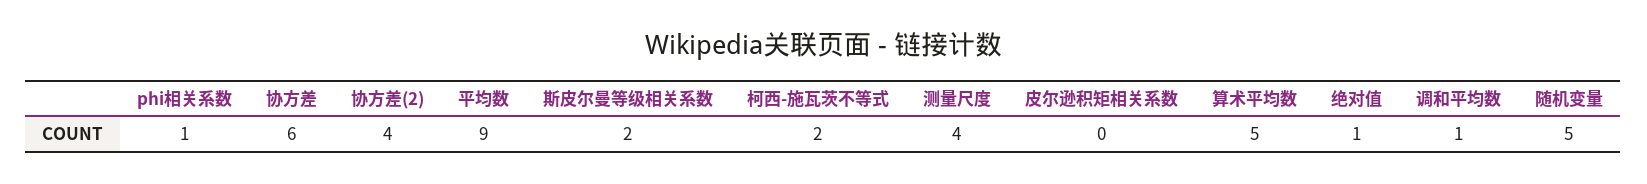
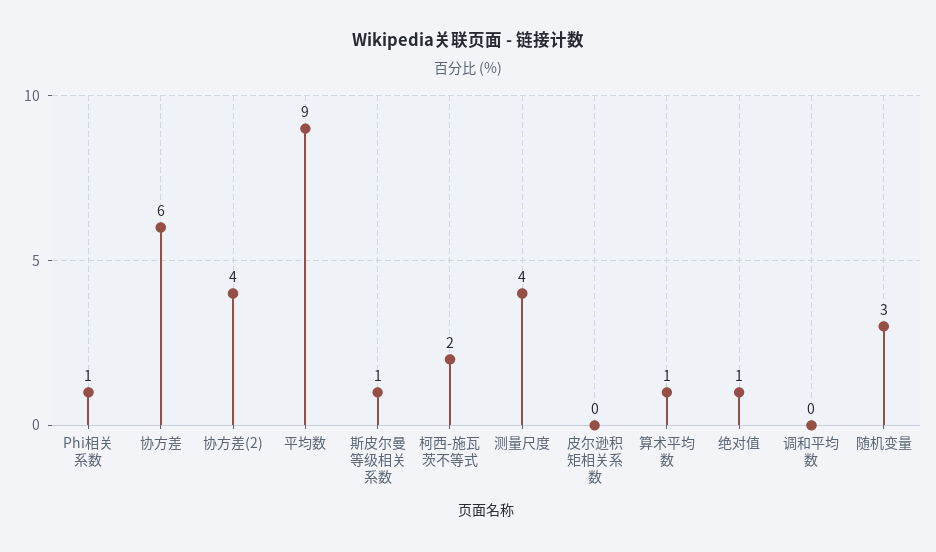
  {
    "phi相关系数": 1,
    "协方差": 6,
    "协方差(2)": 4,
    "平均数": 9,
-   "斯皮尔曼等级相关系数": 2,
+   "斯皮尔曼等级相关系数": 1,
    "柯西-施瓦茨不等式": 2,
    "测量尺度": 4,
    "皮尔逊积矩相关系数": 0,
-   "算术平均数": 5,
+   "算术平均数": 1,
    "绝对值": 1,
-   "调和平均数": 1,
+   "调和平均数": 0,
-   "随机变量": 5
+   "随机变量": 3
  }

